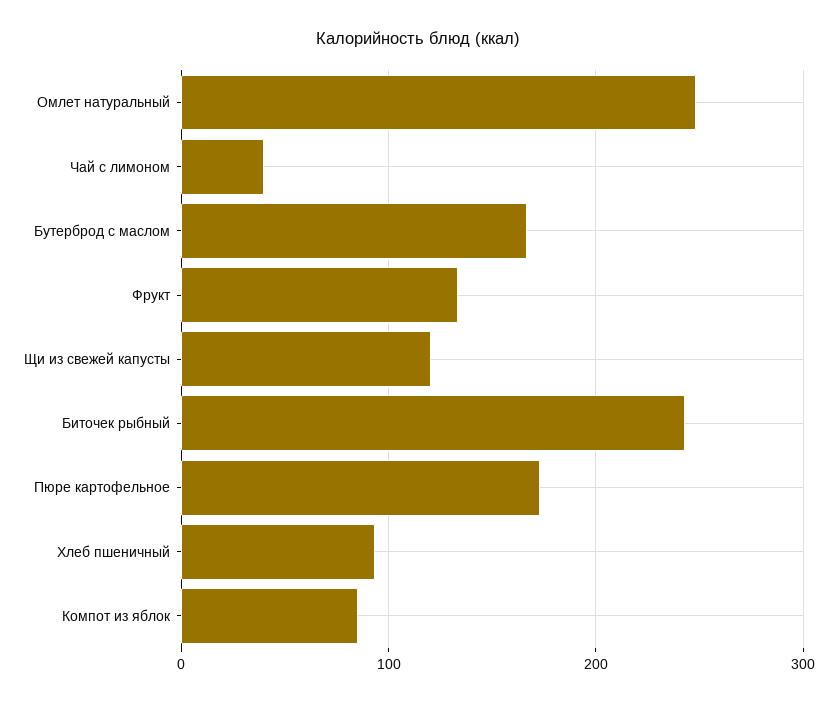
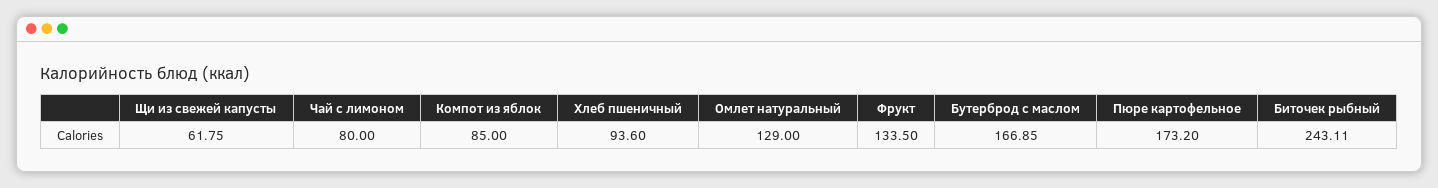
  {
-   "Омлет натуральный": 250,
+   "Омлет натуральный": 129,
-   "Чай с лимоном": 40,
+   "Чай с лимоном": 80,
    "Бутерброд с маслом": 166.85,
    "Фрукт": 133.5,
-   "Щи из свежей капусты": 120,
+   "Щи из свежей капусты": 61.75,
    "Биточек рыбный": 243.11,
    "Пюре картофельное": 173.2,
    "Хлеб пшеничный": 93.6,
    "Компот из яблок": 85
  }

